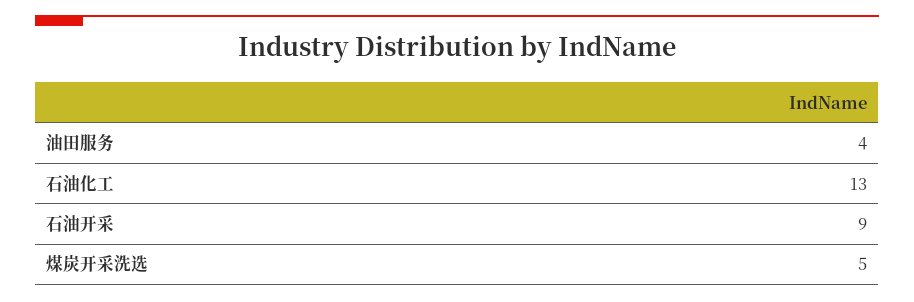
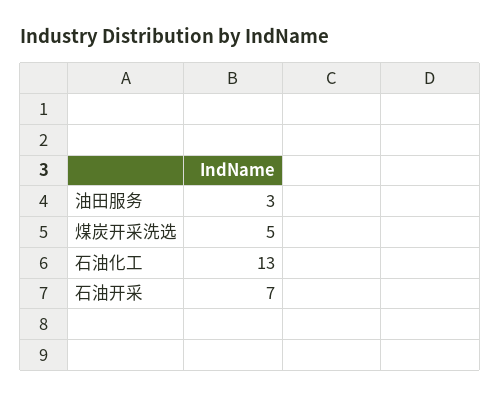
  {
-   "油田服务": 4,
+   "油田服务": 3,
    "石油化工": 13,
-   "石油开采": 9,
+   "石油开采": 7,
    "煤炭开采洗选": 5
  }

